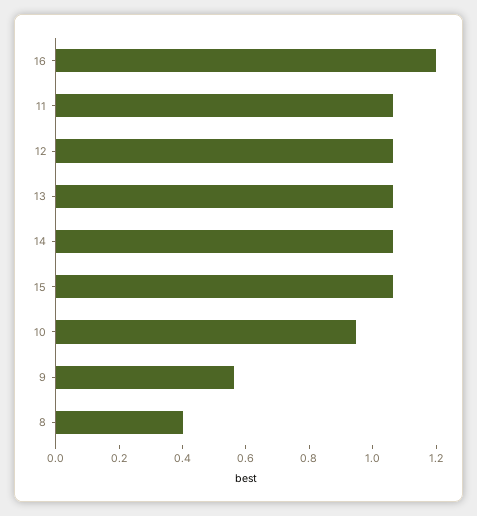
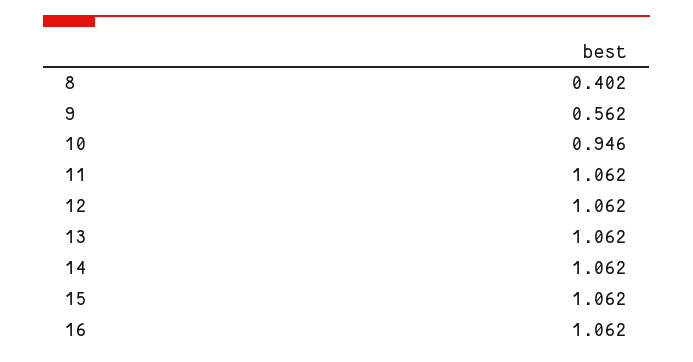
  {
-   "16": 1.2,
+   "16": 1.062,
    "11": 1.062,
    "12": 1.062,
    "13": 1.062,
    "14": 1.062,
    "15": 1.062,
    "10": 0.946,
    "9": 0.562,
    "8": 0.402
  }

